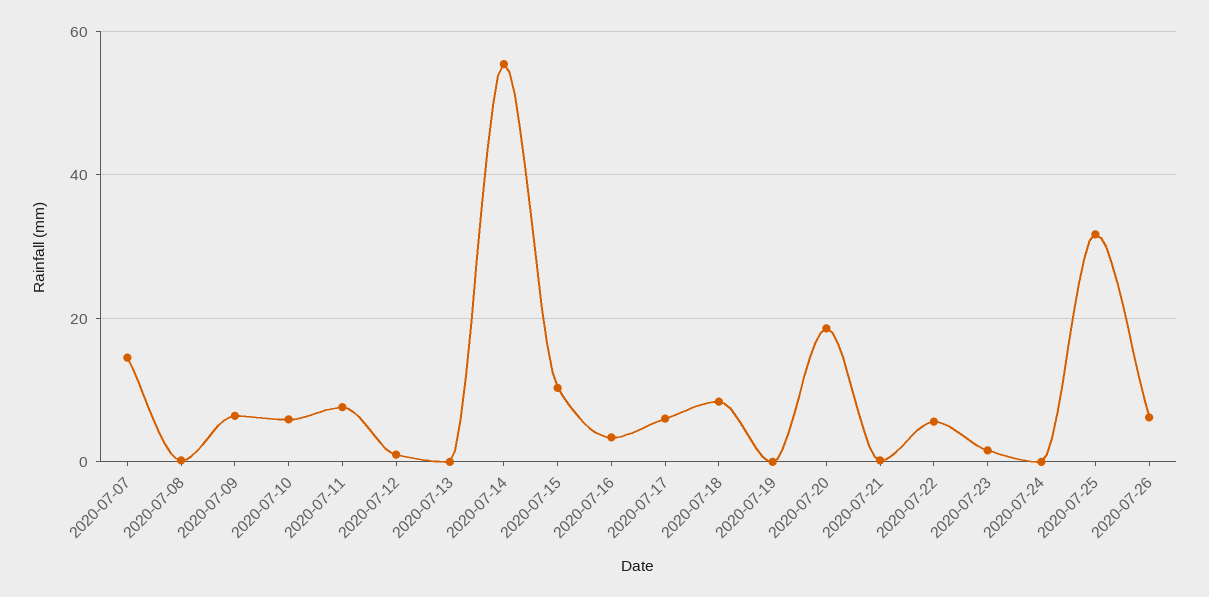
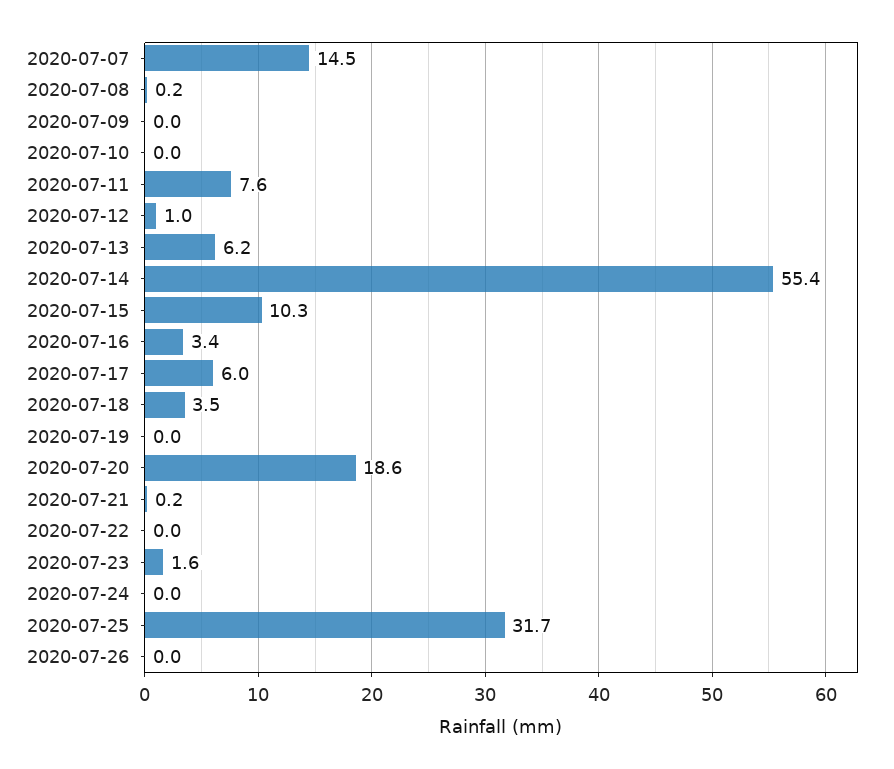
  {
    "2020-07-07": 14.5,
    "2020-07-08": 0.2,
-   "2020-07-09": 6,
+   "2020-07-09": 0,
-   "2020-07-10": 6,
+   "2020-07-10": 0,
    "2020-07-11": 7.6,
    "2020-07-12": 1,
-   "2020-07-13": 0,
+   "2020-07-13": 6.2,
    "2020-07-14": 55.4,
    "2020-07-15": 10.3,
    "2020-07-16": 3.4,
    "2020-07-17": 6,
-   "2020-07-18": 8,
+   "2020-07-18": 3.5,
    "2020-07-19": 0,
    "2020-07-20": 18.6,
    "2020-07-21": 0.2,
-   "2020-07-22": 6,
+   "2020-07-22": 0,
    "2020-07-23": 1.6,
    "2020-07-24": 0,
    "2020-07-25": 31.7,
-   "2020-07-26": 6
+   "2020-07-26": 0
  }

